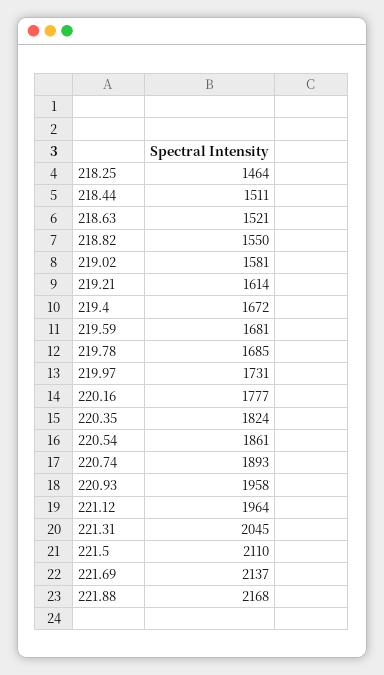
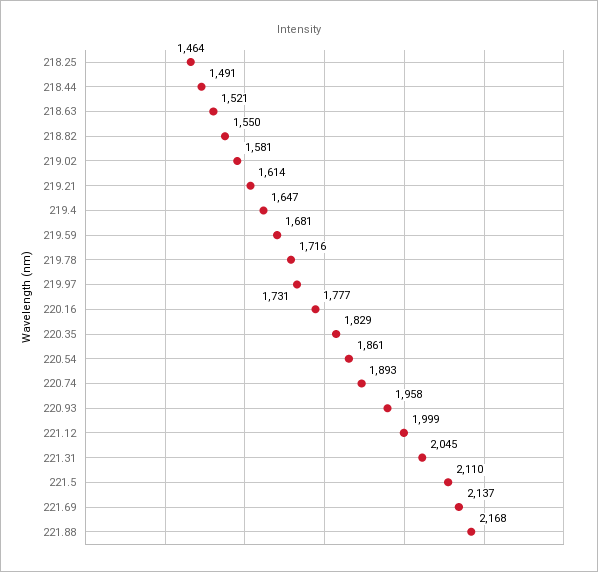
  {
    "218.25": 1464,
-   "218.44": 1511,
+   "218.44": 1491,
    "218.63": 1521,
    "218.82": 1550,
    "219.02": 1581,
    "219.21": 1614,
-   "219.4": 1672,
+   "219.4": 1647,
    "219.59": 1681,
-   "219.78": 1685,
+   "219.78": 1716,
    "219.97": 1731,
    "220.16": 1777,
-   "220.35": 1824,
+   "220.35": 1829,
    "220.54": 1861,
    "220.74": 1893,
    "220.93": 1958,
-   "221.12": 1964,
+   "221.12": 1999,
    "221.31": 2045,
    "221.5": 2110,
    "221.69": 2137,
    "221.88": 2168
  }

